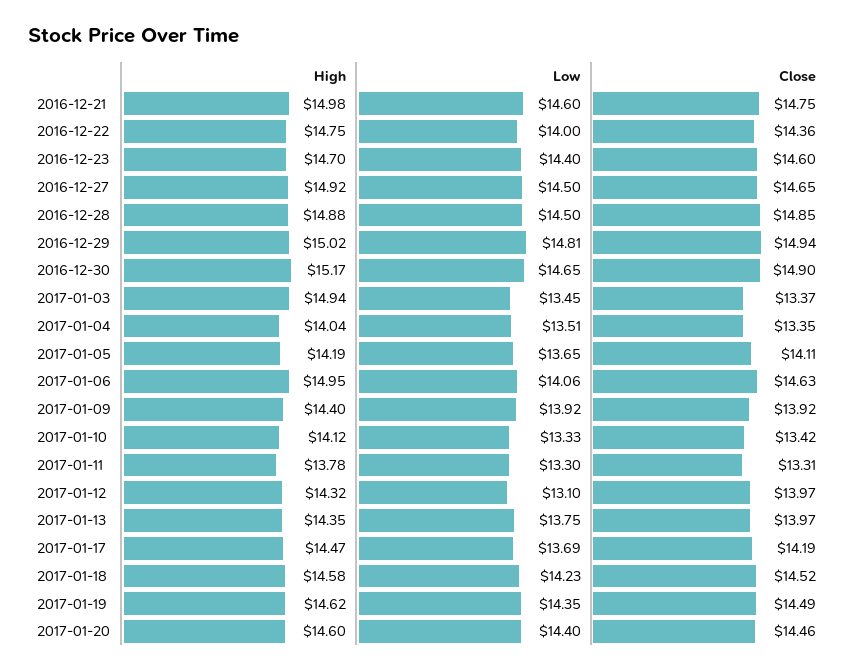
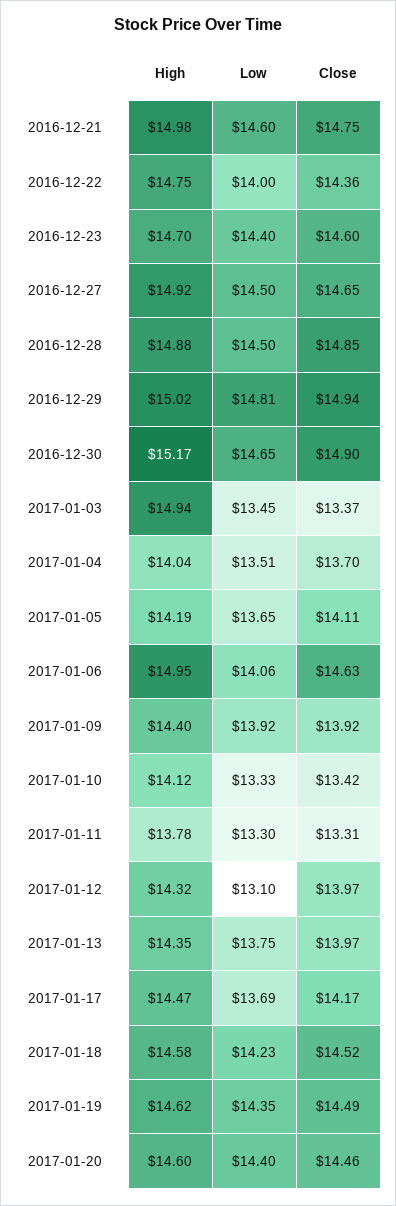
  {
    "High": {
      "2016-12-21": 14.98,
      "2016-12-22": 14.75,
      "2016-12-23": 14.7,
      "2016-12-27": 14.92,
      "2016-12-28": 14.88,
      "2016-12-29": 15.02,
      "2016-12-30": 15.17,
      "2017-01-03": 14.94,
      "2017-01-04": 14.04,
      "2017-01-05": 14.19,
      "2017-01-06": 14.95,
      "2017-01-09": 14.4,
      "2017-01-10": 14.12,
      "2017-01-11": 13.78,
      "2017-01-12": 14.32,
      "2017-01-13": 14.35,
      "2017-01-17": 14.47,
      "2017-01-18": 14.58,
      "2017-01-19": 14.62,
      "2017-01-20": 14.6
    },
    "Low": {
      "2016-12-21": 14.6,
      "2016-12-22": 14,
      "2016-12-23": 14.4,
      "2016-12-27": 14.5,
      "2016-12-28": 14.5,
      "2016-12-29": 14.81,
      "2016-12-30": 14.65,
      "2017-01-03": 13.45,
      "2017-01-04": 13.51,
      "2017-01-05": 13.65,
      "2017-01-06": 14.06,
      "2017-01-09": 13.92,
      "2017-01-10": 13.33,
      "2017-01-11": 13.3,
      "2017-01-12": 13.1,
      "2017-01-13": 13.75,
      "2017-01-17": 13.69,
      "2017-01-18": 14.23,
      "2017-01-19": 14.35,
      "2017-01-20": 14.4
    },
    "Close": {
      "2016-12-21": 14.75,
      "2016-12-22": 14.36,
      "2016-12-23": 14.6,
      "2016-12-27": 14.65,
      "2016-12-28": 14.85,
      "2016-12-29": 14.94,
      "2016-12-30": 14.9,
      "2017-01-03": 13.37,
-     "2017-01-04": 13.35,
+     "2017-01-04": 13.7,
      "2017-01-05": 14.11,
      "2017-01-06": 14.63,
      "2017-01-09": 13.92,
      "2017-01-10": 13.42,
      "2017-01-11": 13.31,
      "2017-01-12": 13.97,
      "2017-01-13": 13.97,
-     "2017-01-17": 14.19,
+     "2017-01-17": 14.17,
      "2017-01-18": 14.52,
      "2017-01-19": 14.49,
      "2017-01-20": 14.46
    }
  }

